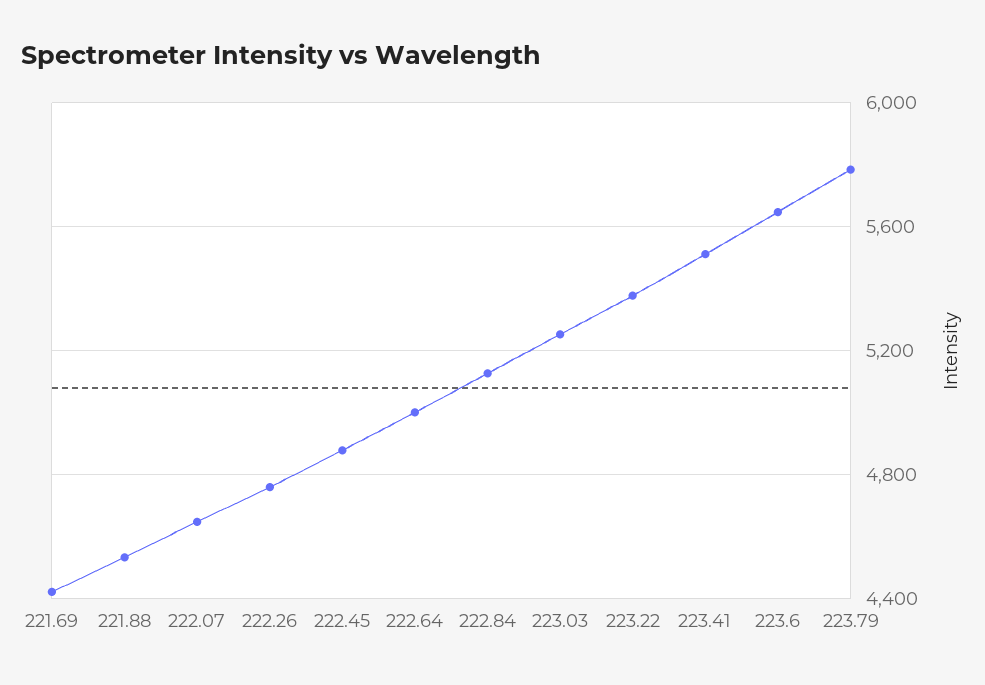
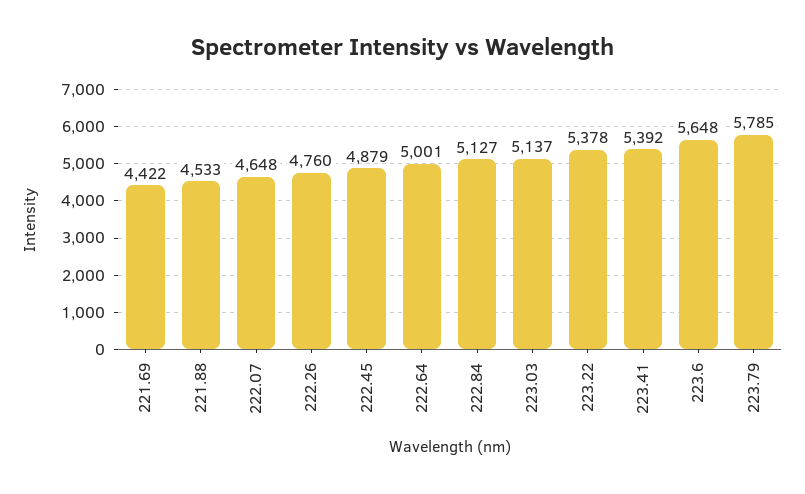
  {
    "221.69": 4422,
    "221.88": 4533,
    "222.07": 4648,
    "222.26": 4760,
    "222.45": 4879,
    "222.64": 5001,
    "222.84": 5127,
-   "223.03": 5250,
+   "223.03": 5137,
    "223.22": 5378,
-   "223.41": 5500,
+   "223.41": 5392,
    "223.6": 5648,
    "223.79": 5785
  }

